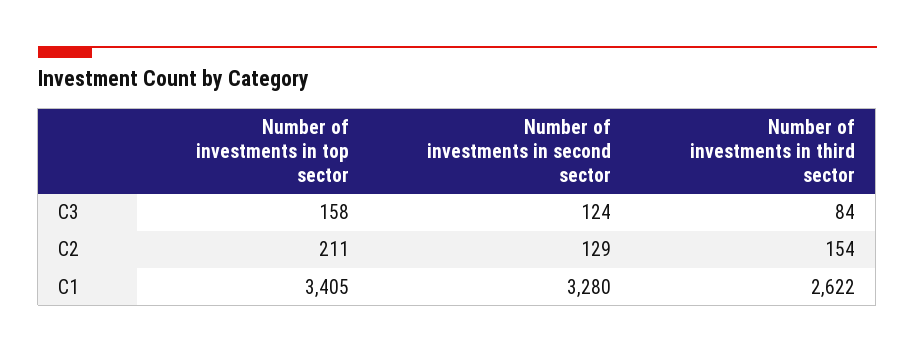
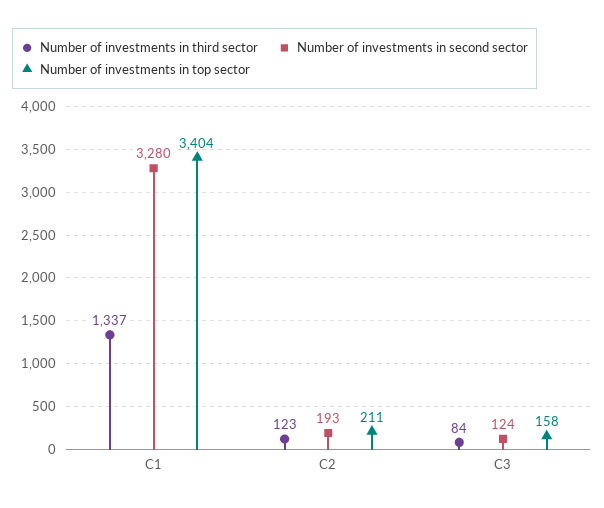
  {
    "Number of investments in top sector": {
      "C3": 158,
      "C2": 211,
-     "C1": 3405
+     "C1": 3404
    },
    "Number of investments in second sector": {
      "C3": 124,
-     "C2": 129,
+     "C2": 193,
      "C1": 3280
    },
    "Number of investments in third sector": {
      "C3": 84,
-     "C2": 154,
+     "C2": 123,
-     "C1": 2622
+     "C1": 1337
    }
  }

